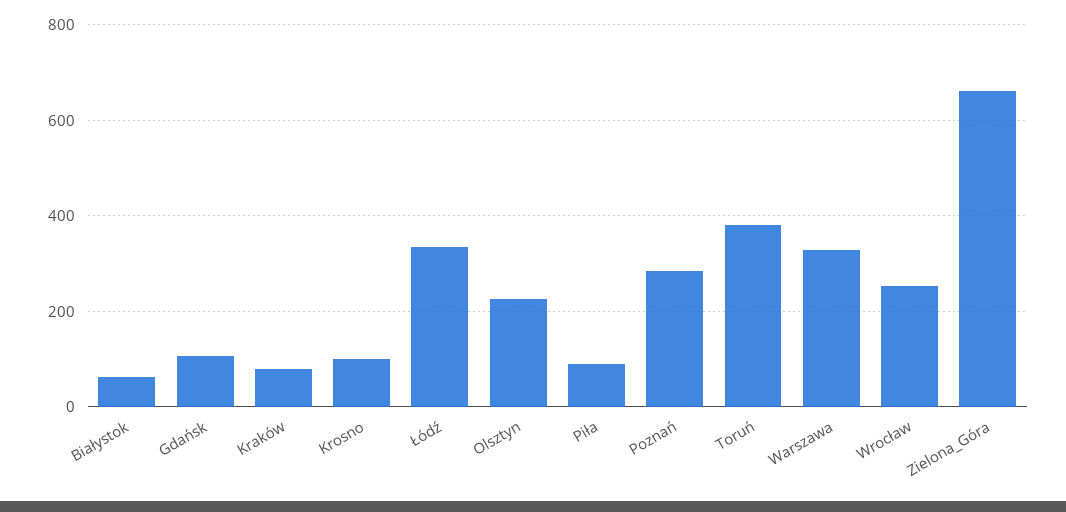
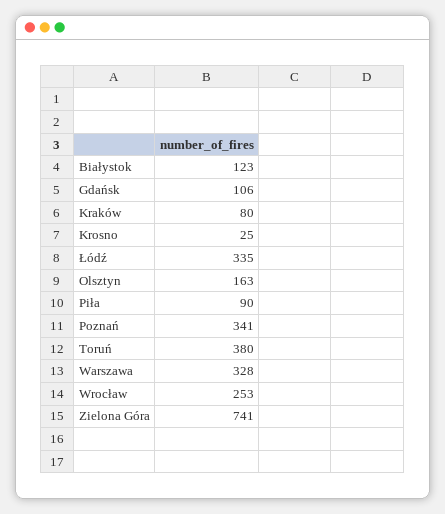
  {
-   "Białystok": 60,
+   "Białystok": 123,
    "Gdańsk": 106,
    "Kraków": 80,
-   "Krosno": 100,
+   "Krosno": 25,
    "Łódź": 335,
-   "Olsztyn": 220,
+   "Olsztyn": 163,
    "Piła": 90,
-   "Poznań": 280,
+   "Poznań": 341,
    "Toruń": 380,
    "Warszawa": 328,
    "Wrocław": 253,
-   "Zielona_Góra": 660
+   "Zielona_Góra": 741
  }

